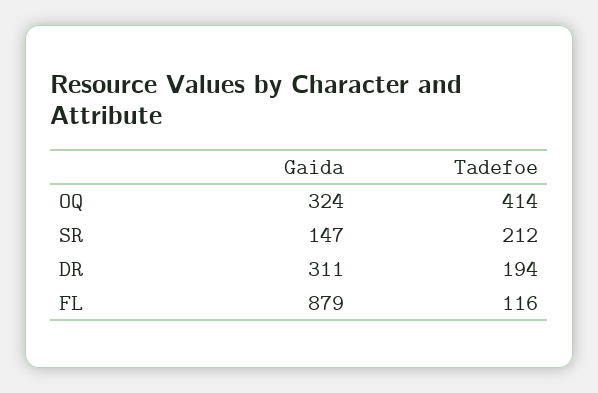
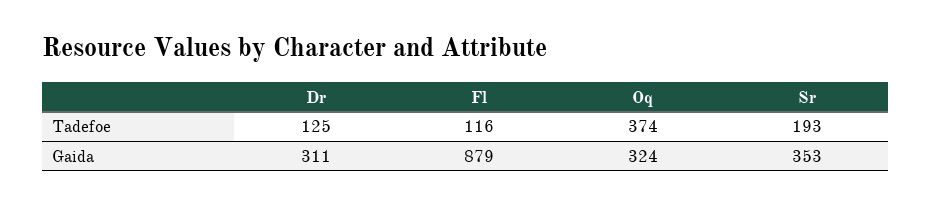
  {
    "Gaida": {
      "OQ": 324,
-     "SR": 147,
+     "SR": 353,
      "DR": 311,
      "FL": 879
    },
    "Tadefoe": {
-     "OQ": 414,
+     "OQ": 374,
-     "SR": 212,
+     "SR": 193,
-     "DR": 194,
+     "DR": 125,
      "FL": 116
    }
  }

